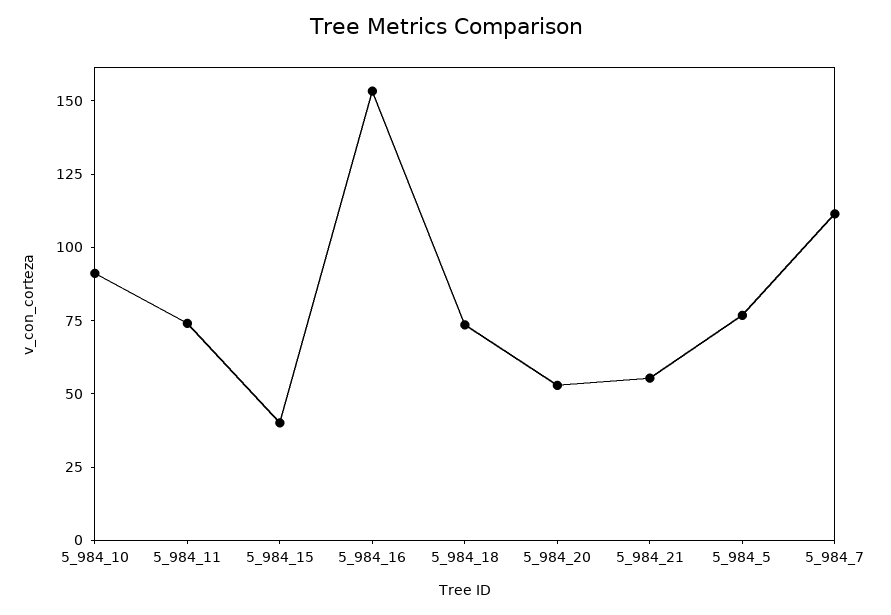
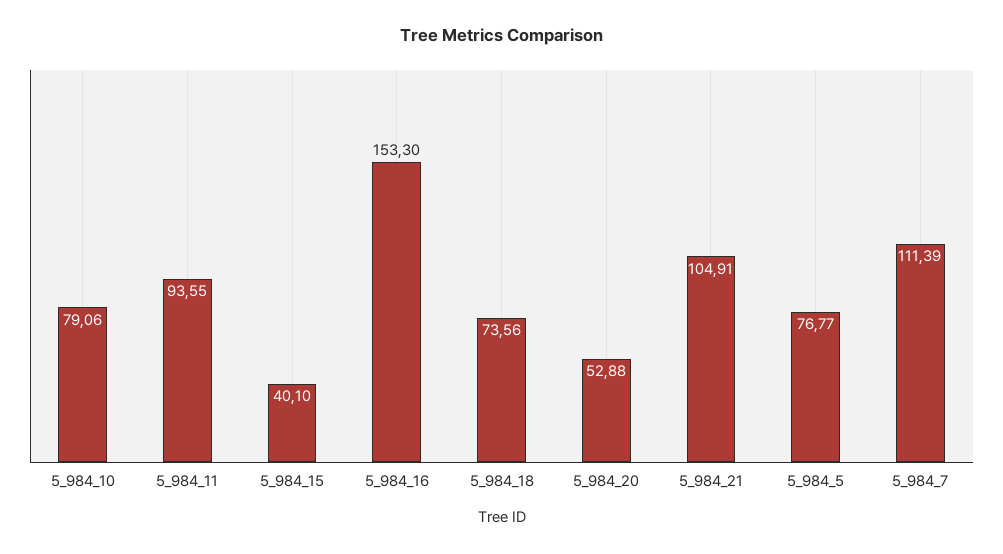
  {
-   "5_984_10": 90,
+   "5_984_10": 79.06,
-   "5_984_11": 75,
+   "5_984_11": 93.55,
    "5_984_15": 40.1,
    "5_984_16": 153.3,
    "5_984_18": 73.56,
    "5_984_20": 52.88,
-   "5_984_21": 55,
+   "5_984_21": 104.91,
    "5_984_5": 76.77,
    "5_984_7": 111.39
  }

